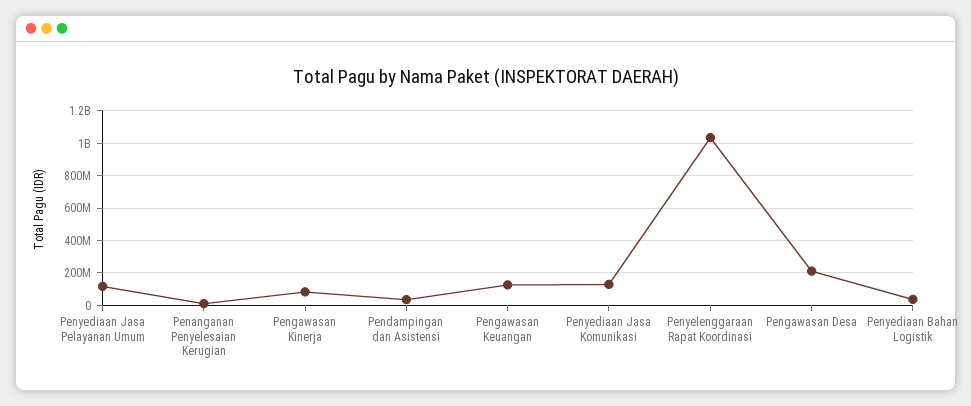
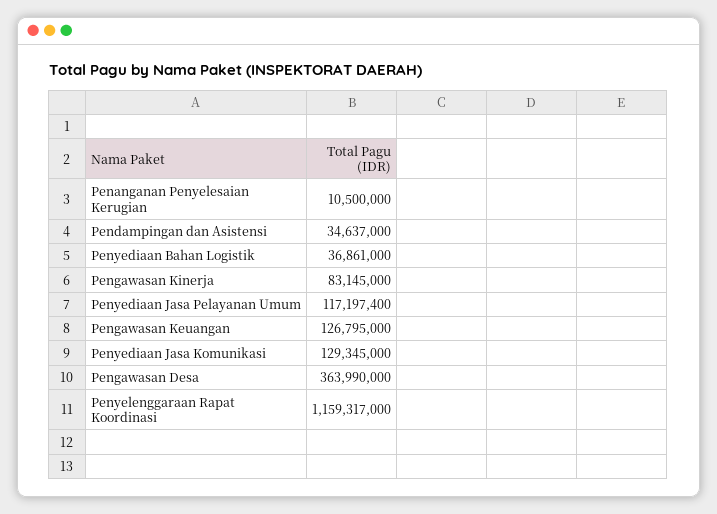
  {
    "Penyediaan Jasa Pelayanan Umum": 117197400,
    "Penanganan Penyelesaian Kerugian": 10500000,
    "Pengawasan Kinerja": 83145000,
    "Pendampingan dan Asistensi": 34637000,
    "Pengawasan Keuangan": 126795000,
    "Penyediaan Jasa Komunikasi": 129345000,
-   "Penyelenggaraan Rapat Koordinasi": 1050000000,
+   "Penyelenggaraan Rapat Koordinasi": 1159317000,
-   "Pengawasan Desa": 200000000,
+   "Pengawasan Desa": 363990000,
    "Penyediaan Bahan Logistik": 36861000
  }

